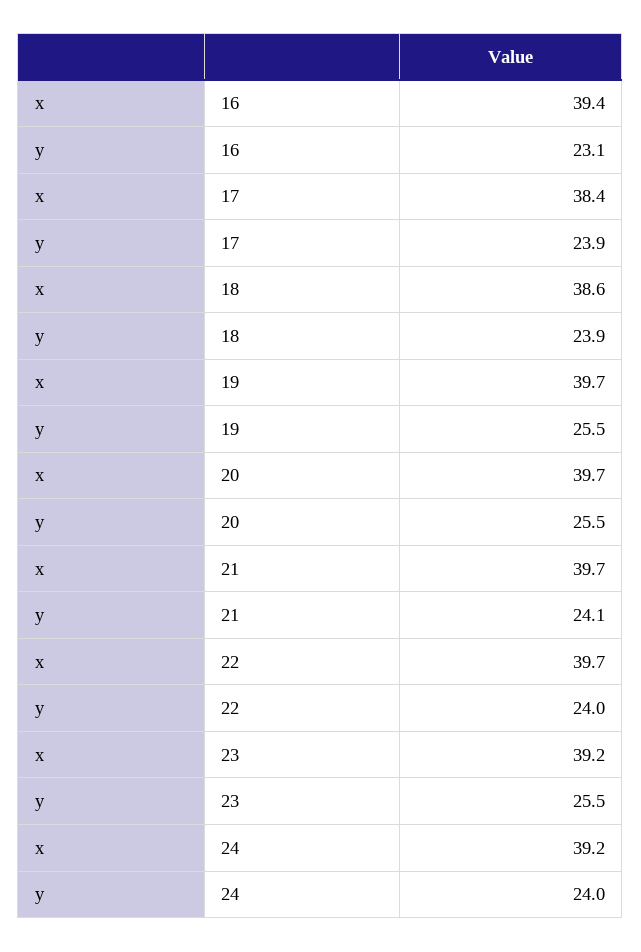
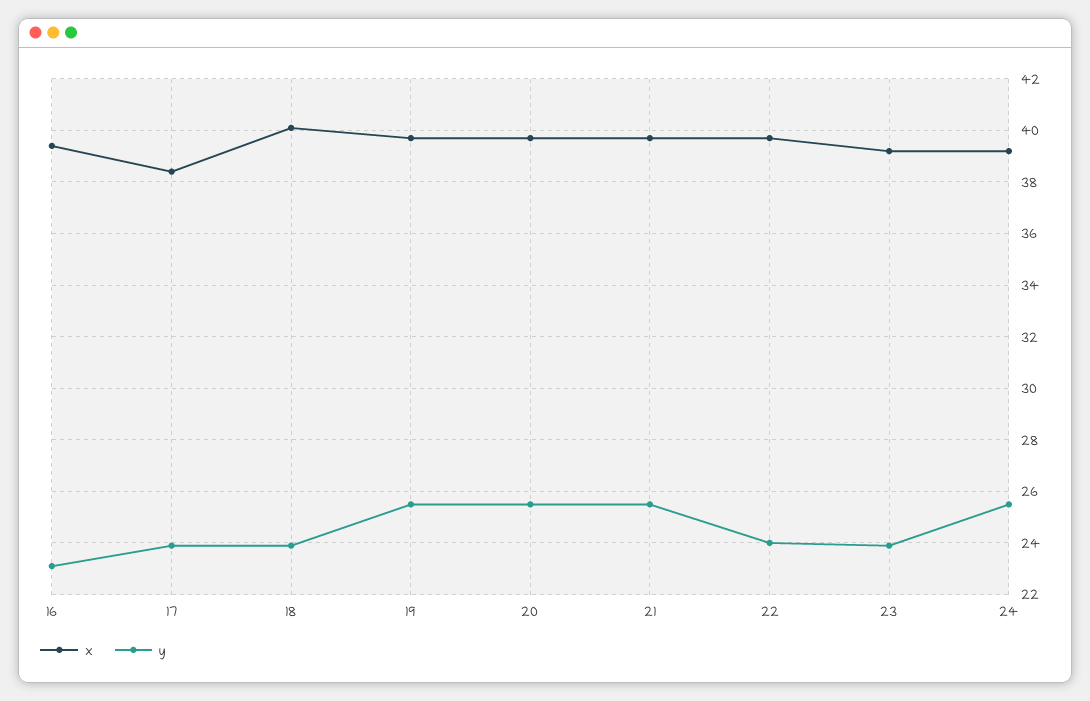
  {
    "x": {
      "16": 39.4,
      "17": 38.4,
-     "18": 38.6,
+     "18": 40,
      "19": 39.7,
      "20": 39.7,
      "21": 39.7,
      "22": 39.7,
      "23": 39.2,
      "24": 39.2
    },
    "y": {
      "16": 23.1,
      "17": 23.9,
      "18": 23.9,
      "19": 25.5,
      "20": 25.5,
-     "21": 24.1,
+     "21": 25.5,
      "22": 24,
-     "23": 25.5,
+     "23": 24,
-     "24": 24
+     "24": 25.5
    }
  }

